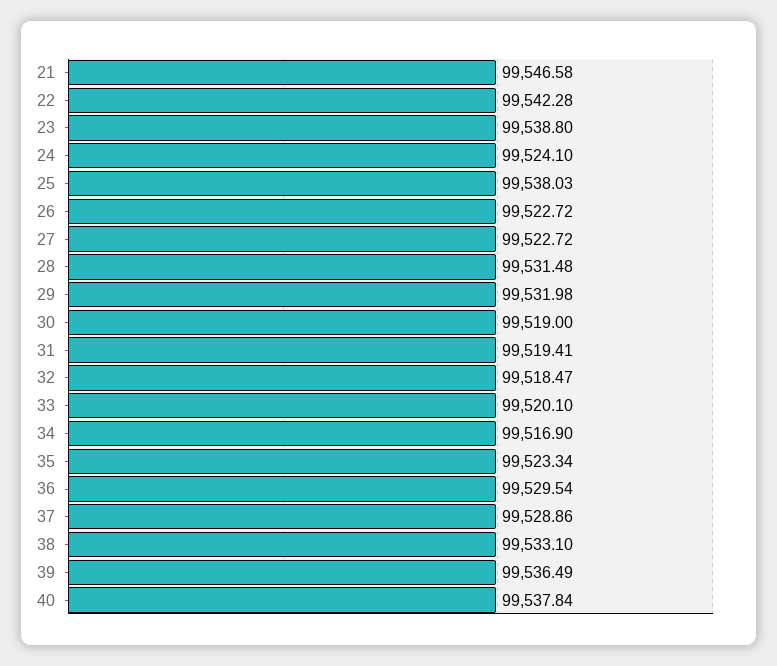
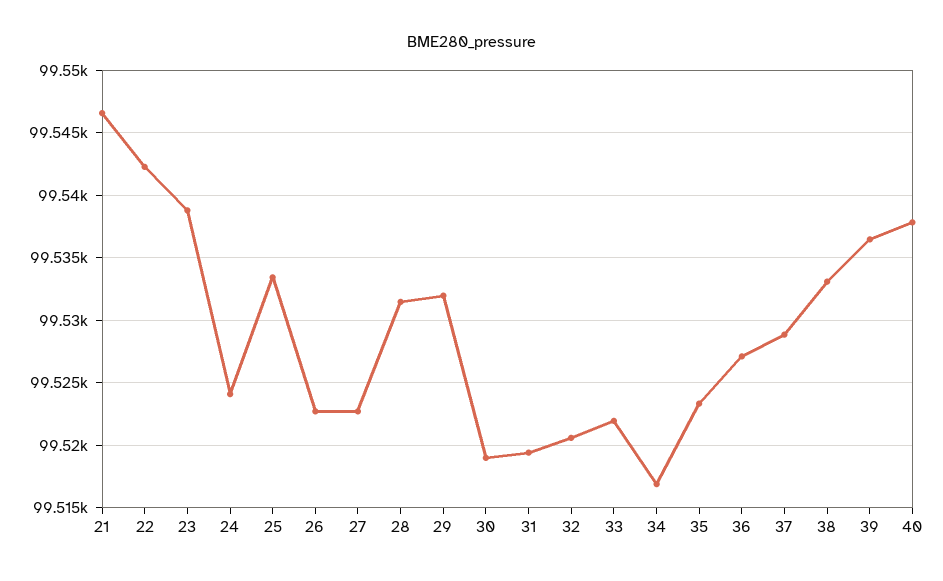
  {
    "21": 99546.58,
    "22": 99542.28,
    "23": 99538.8,
    "24": 99524.1,
-   "25": 99538.03,
+   "25": 99533.5,
    "26": 99522.72,
    "27": 99522.72,
    "28": 99531.48,
    "29": 99531.98,
    "30": 99519,
    "31": 99519.41,
-   "32": 99518.47,
+   "32": 99520.5,
-   "33": 99520.1,
+   "33": 99522,
    "34": 99516.9,
    "35": 99523.34,
-   "36": 99529.54,
+   "36": 99527,
    "37": 99528.86,
    "38": 99533.1,
    "39": 99536.49,
    "40": 99537.84
  }

